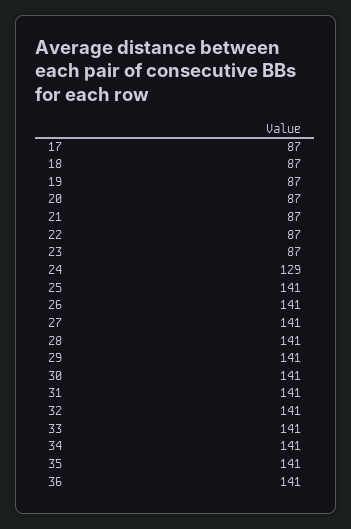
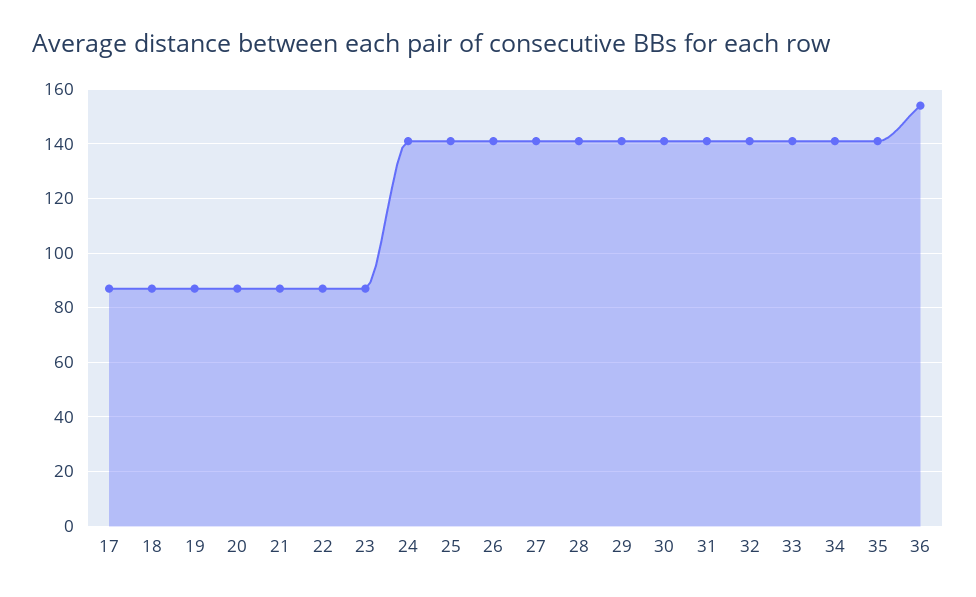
  {
    "17": 87,
    "18": 87,
    "19": 87,
    "20": 87,
    "21": 87,
    "22": 87,
    "23": 87,
-   "24": 129,
+   "24": 140,
    "25": 141,
    "26": 141,
    "27": 141,
    "28": 141,
    "29": 141,
    "30": 141,
    "31": 141,
    "32": 141,
    "33": 141,
    "34": 141,
    "35": 141,
-   "36": 141
+   "36": 155
  }

